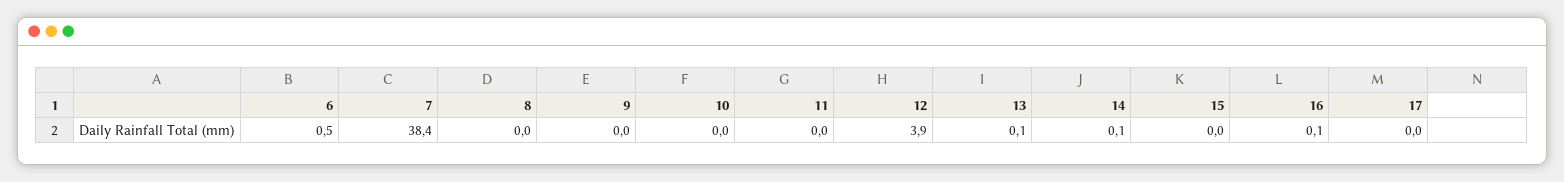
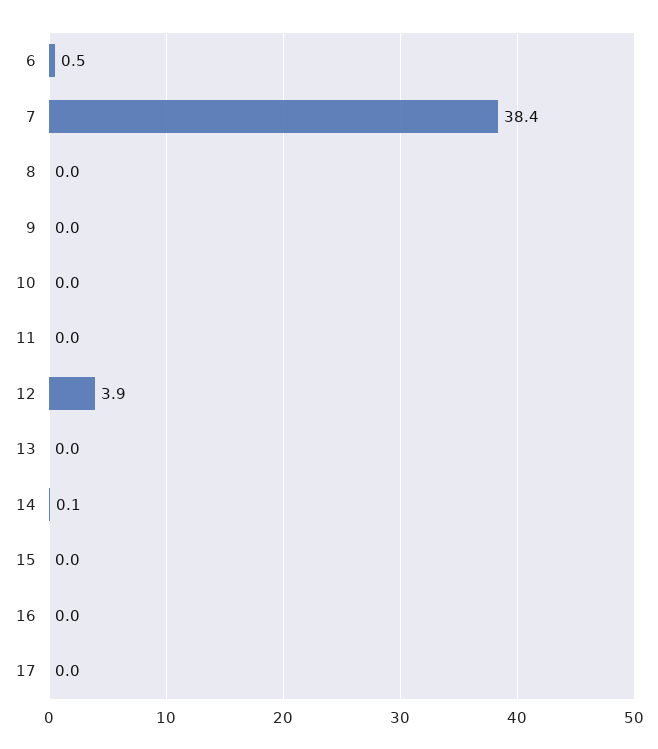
  {
    "6": 0.5,
    "7": 38.4,
    "8": 0,
    "9": 0,
    "10": 0,
    "11": 0,
    "12": 3.9,
-   "13": 0.1,
+   "13": 0,
    "14": 0.1,
    "15": 0,
-   "16": 0.1,
+   "16": 0,
    "17": 0
  }

